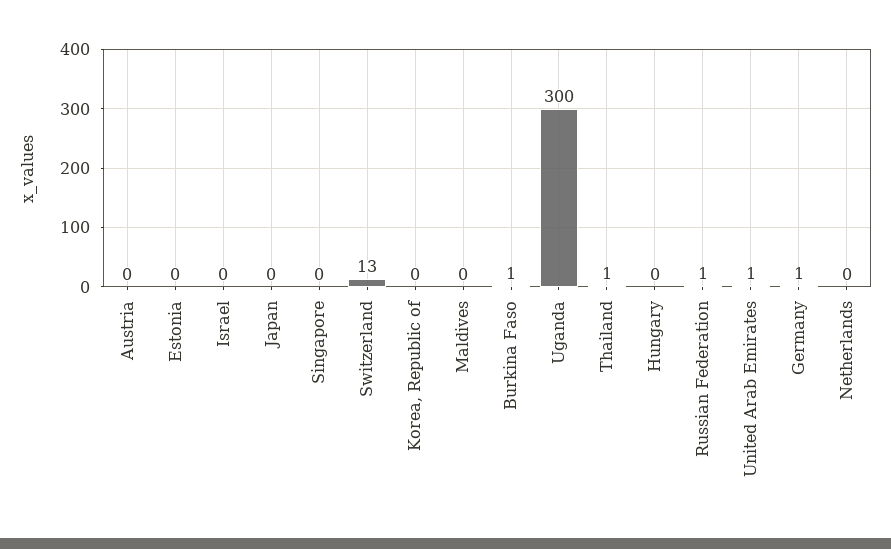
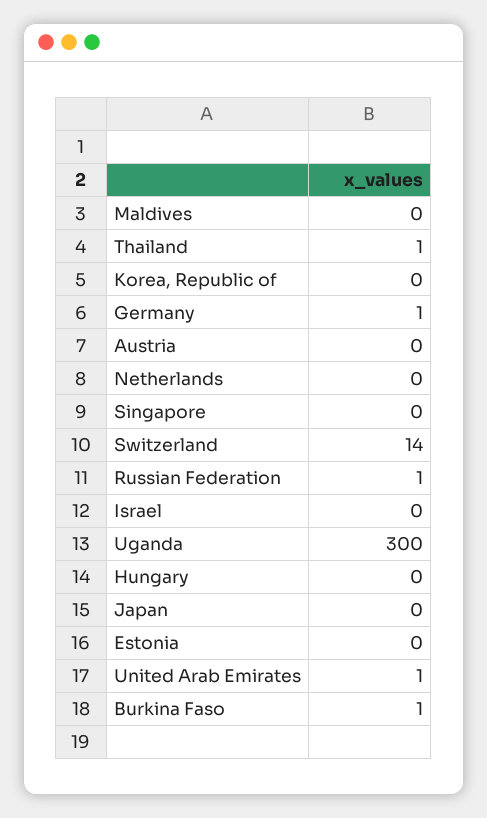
  {
    "Austria": 0,
    "Estonia": 0,
    "Israel": 0,
    "Japan": 0,
    "Singapore": 0,
-   "Switzerland": 13,
+   "Switzerland": 14,
    "Korea, Republic of": 0,
    "Maldives": 0,
    "Burkina Faso": 1,
    "Uganda": 300,
    "Thailand": 1,
    "Hungary": 0,
    "Russian Federation": 1,
    "United Arab Emirates": 1,
    "Germany": 1,
    "Netherlands": 0
  }

